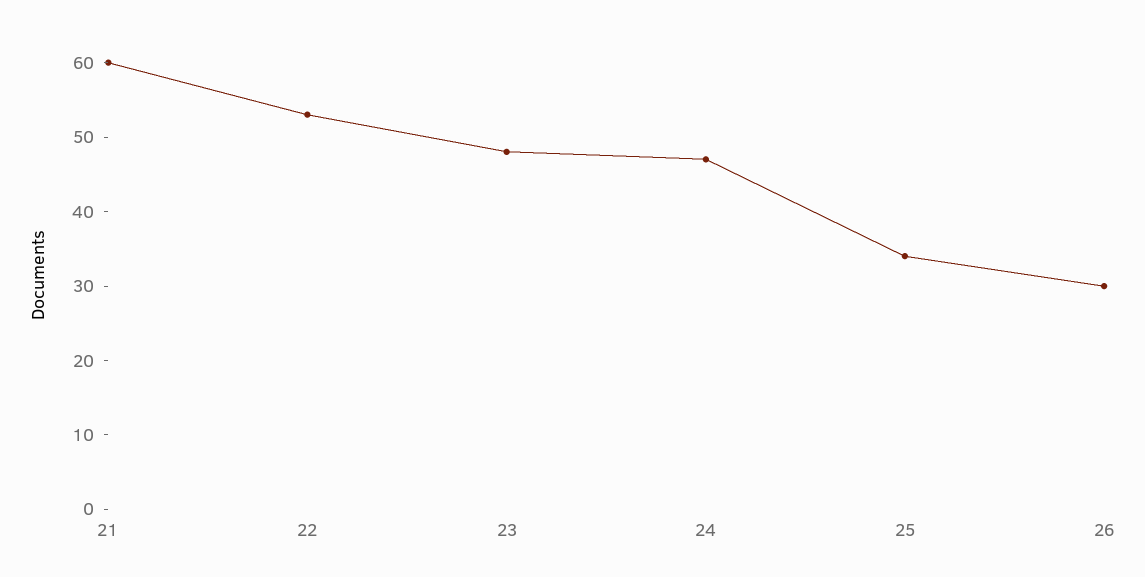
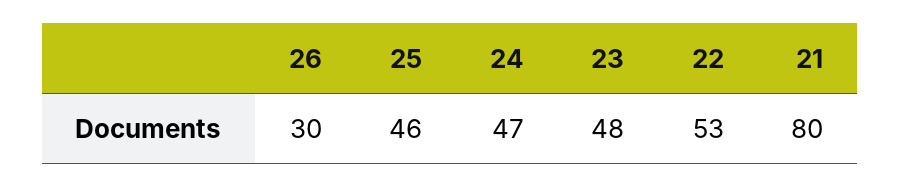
  {
-   "21": 60,
+   "21": 80,
    "22": 53,
    "23": 48,
    "24": 47,
-   "25": 35,
+   "25": 46,
    "26": 30
  }

